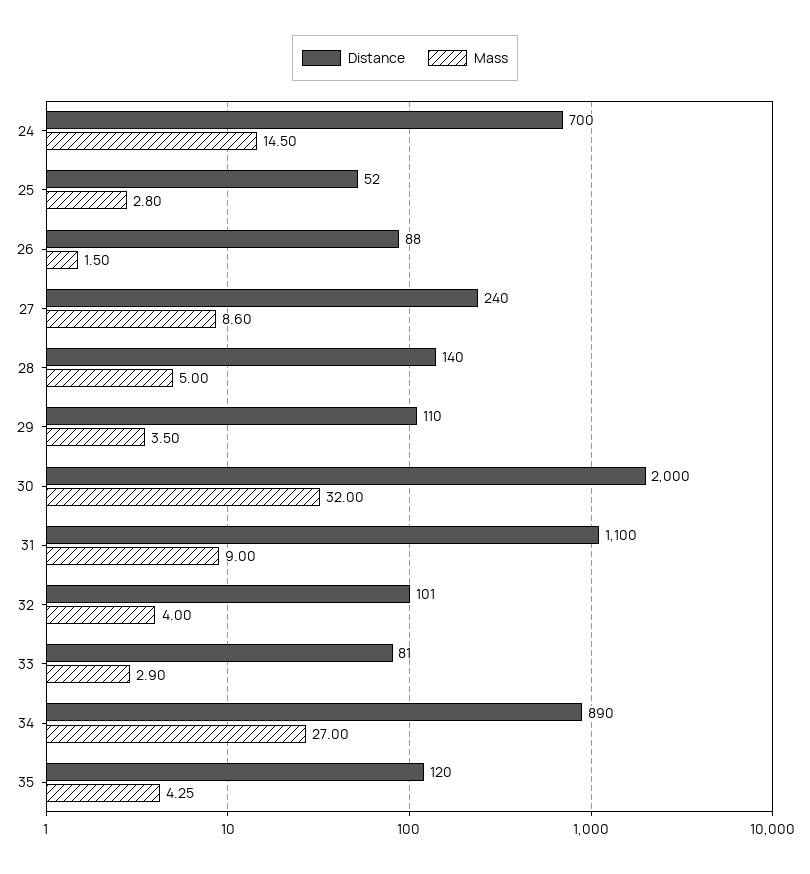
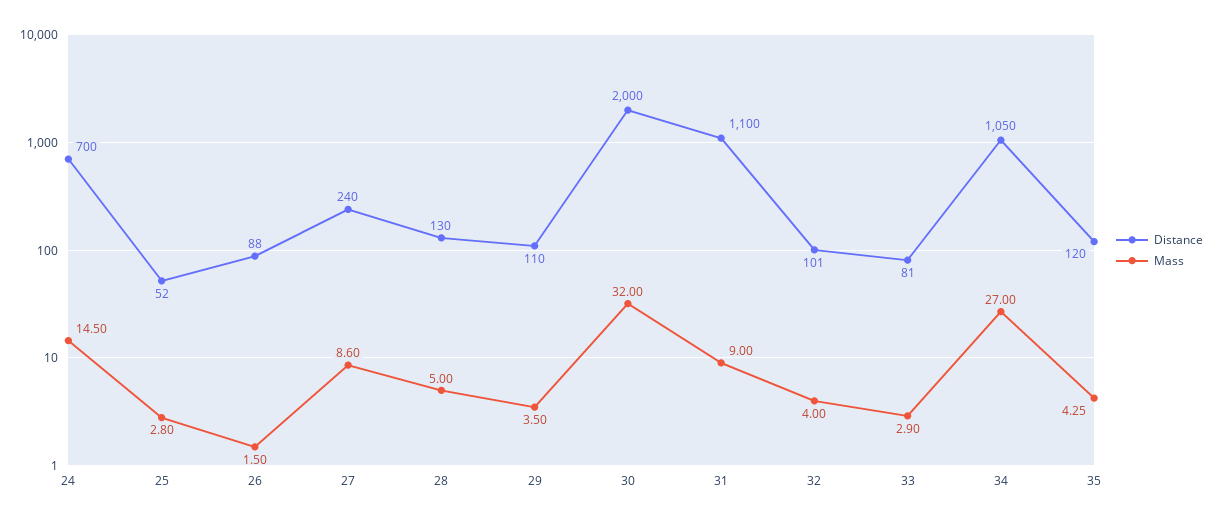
  {
    "Distance": {
      "24": 700,
      "25": 52,
      "26": 88,
      "27": 240,
-     "28": 140,
+     "28": 130,
      "29": 110,
      "30": 2000,
      "31": 1100,
      "32": 101,
      "33": 81,
-     "34": 890,
+     "34": 1050,
      "35": 120
    },
    "Mass": {
      "24": 14.5,
      "25": 2.8,
      "26": 1.5,
      "27": 8.6,
      "28": 5,
      "29": 3.5,
      "30": 32,
      "31": 9,
      "32": 4,
      "33": 2.9,
      "34": 27,
      "35": 4.25
    }
  }

